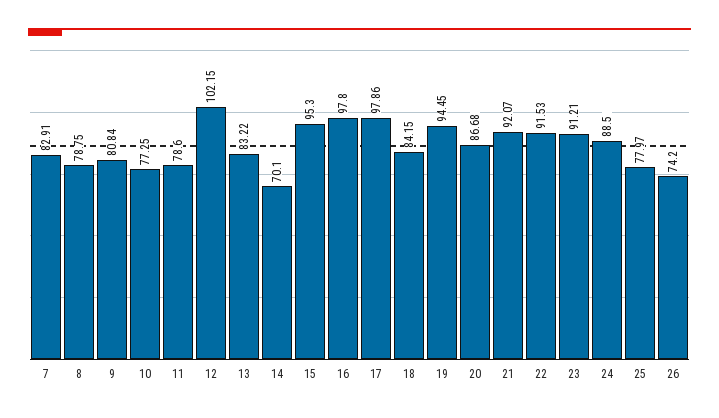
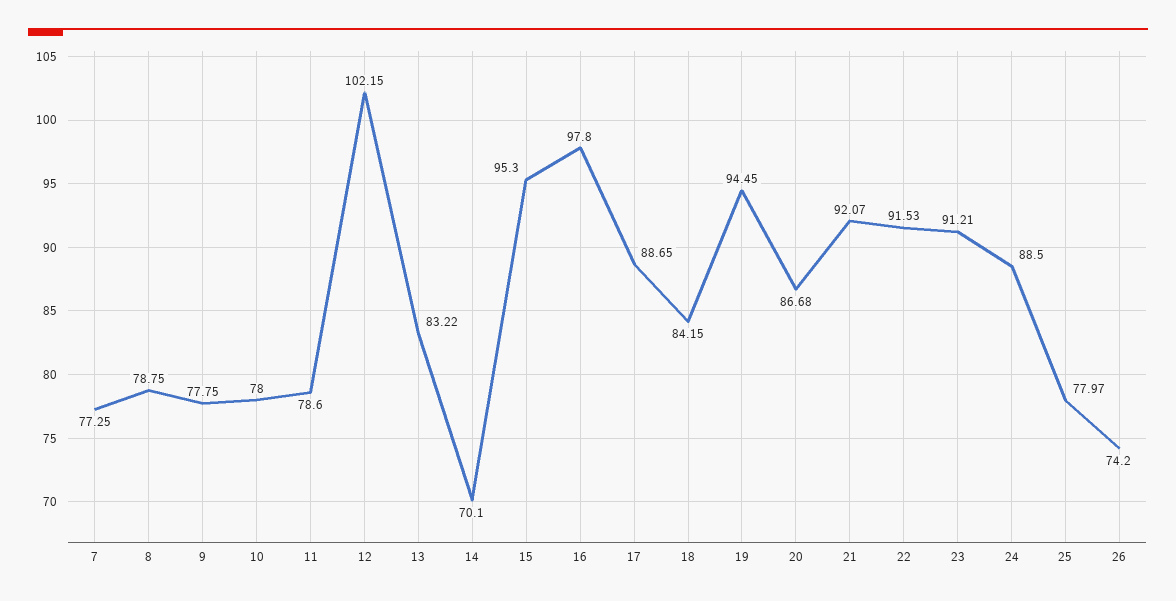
  {
-   "7": 82.91,
+   "7": 77.25,
    "8": 78.75,
-   "9": 80.84,
+   "9": 77.75,
-   "10": 77.25,
+   "10": 78,
    "11": 78.6,
    "12": 102.15,
    "13": 83.22,
    "14": 70.1,
    "15": 95.3,
    "16": 97.8,
-   "17": 97.86,
+   "17": 88.65,
    "18": 84.15,
    "19": 94.45,
    "20": 86.68,
    "21": 92.07,
    "22": 91.53,
    "23": 91.21,
    "24": 88.5,
    "25": 77.97,
    "26": 74.2
  }

